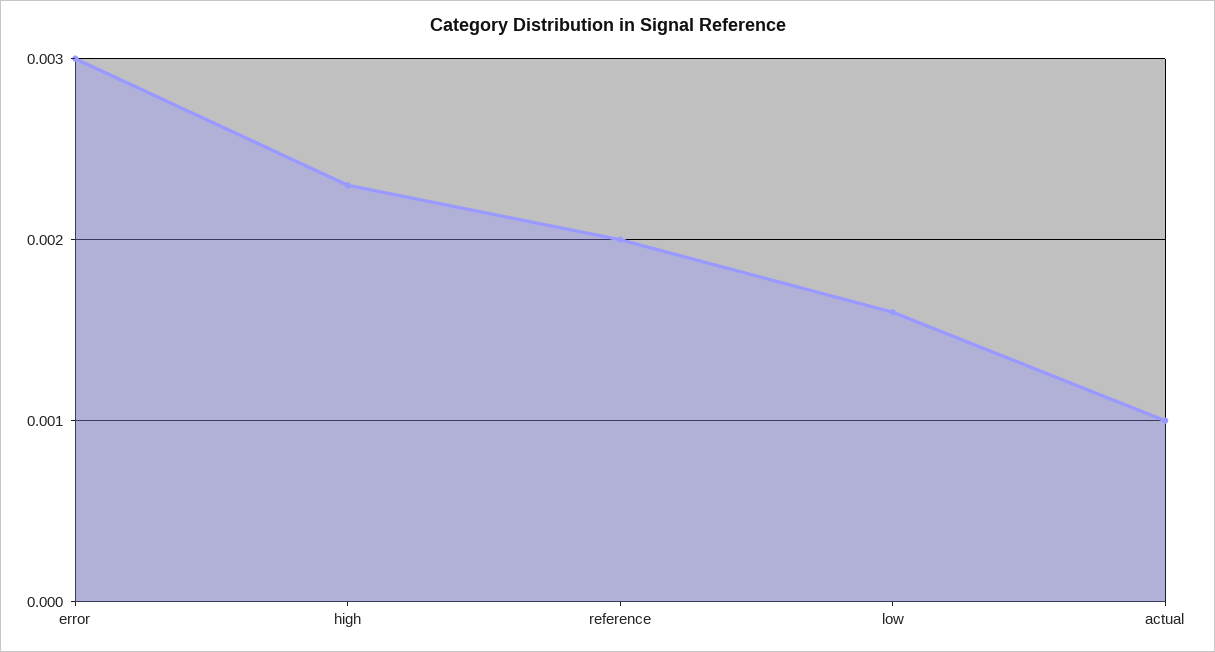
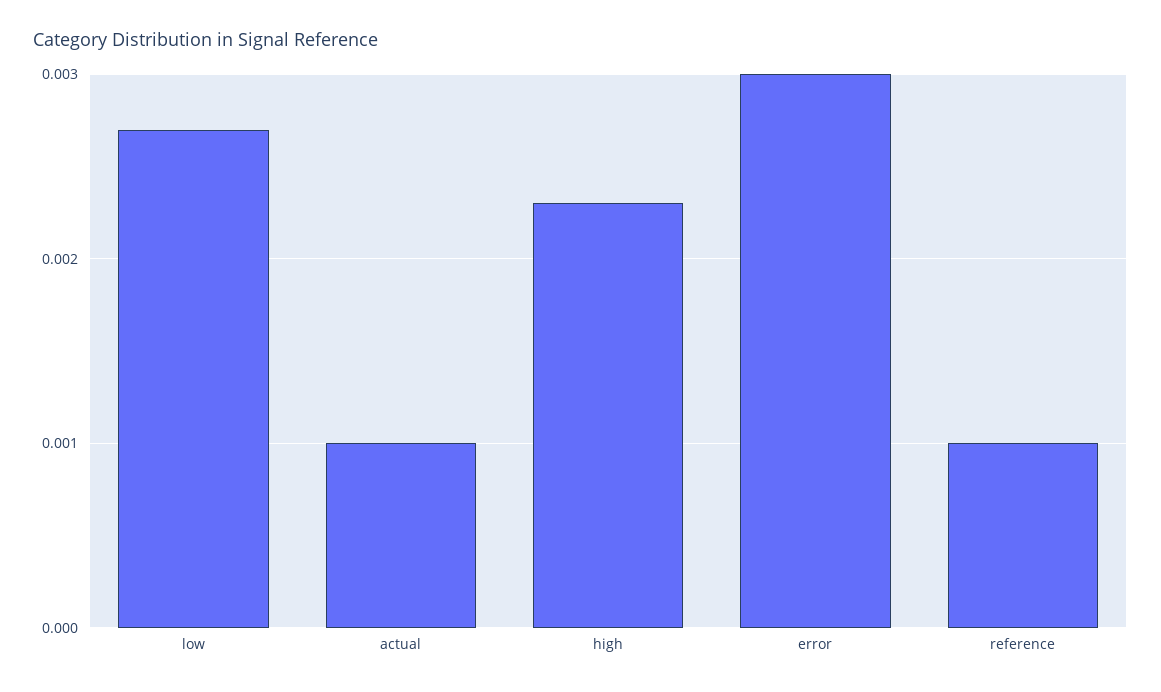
  {
    "error": 0.003,
    "high": 0.0023,
-   "reference": 0.002,
+   "reference": 0.001,
-   "low": 0.0016,
+   "low": 0.0027,
    "actual": 0.001
  }

